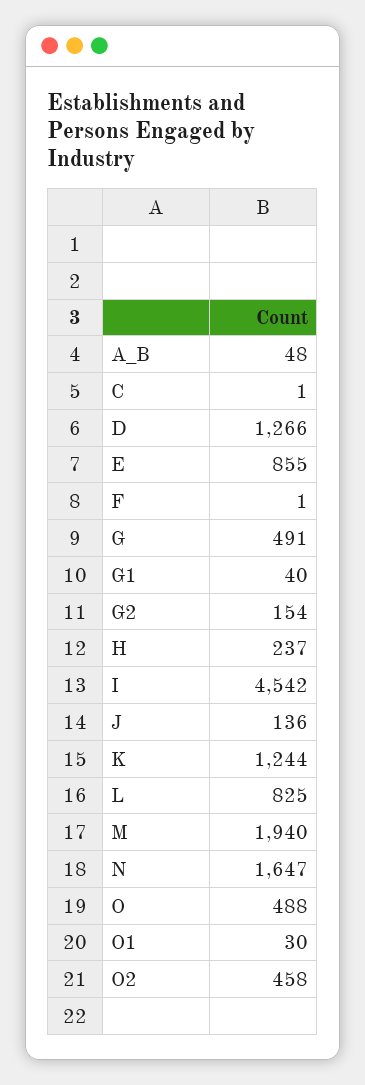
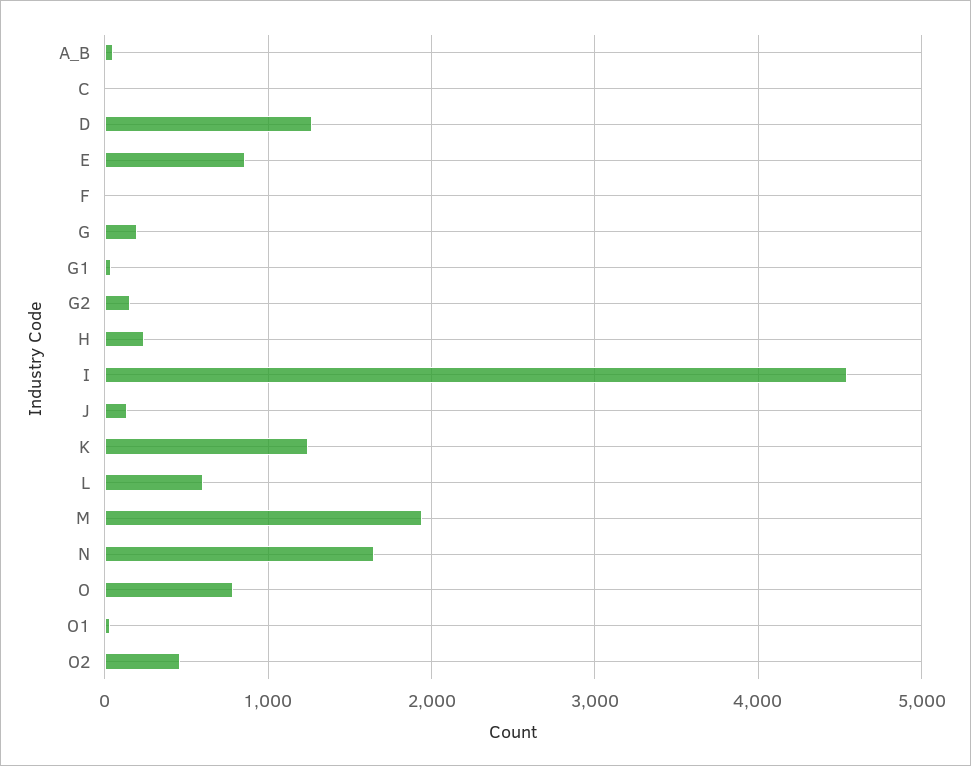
  {
    "A_B": 48,
    "C": 1,
    "D": 1266,
    "E": 855,
    "F": 1,
-   "G": 491,
+   "G": 200,
    "G1": 40,
    "G2": 154,
    "H": 237,
    "I": 4542,
    "J": 136,
    "K": 1244,
-   "L": 825,
+   "L": 600,
    "M": 1940,
    "N": 1647,
-   "O": 488,
+   "O": 800,
    "O1": 30,
    "O2": 458
  }

